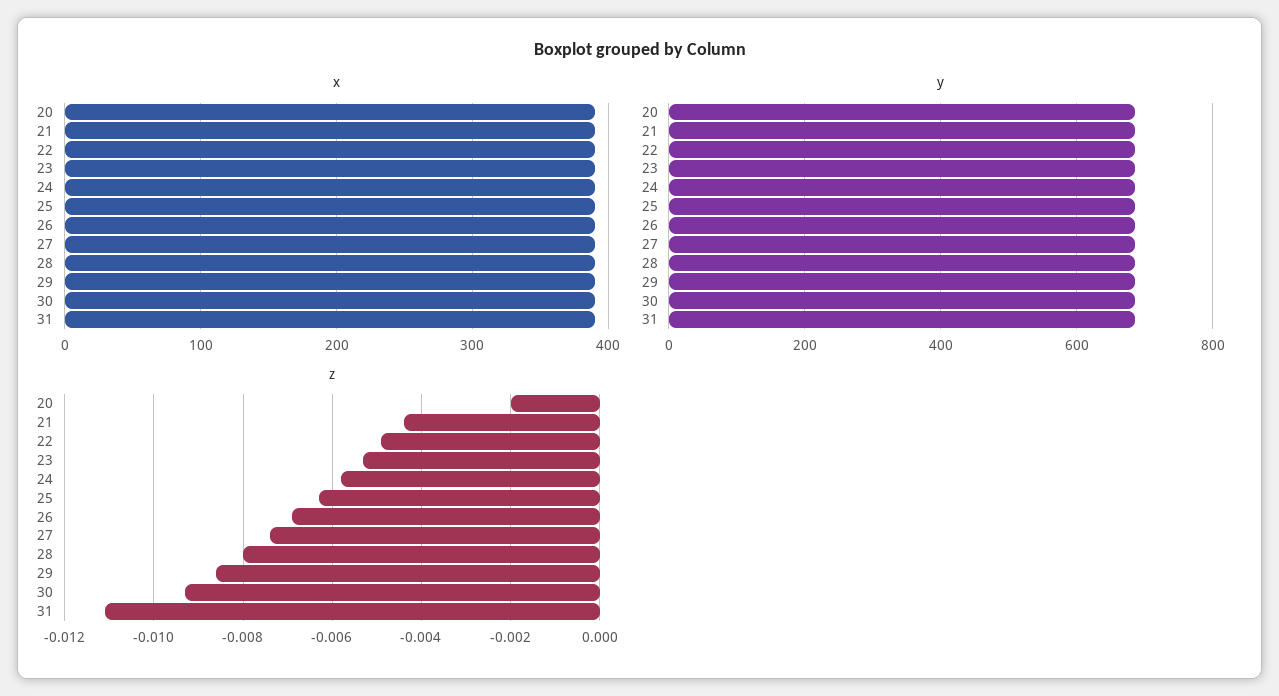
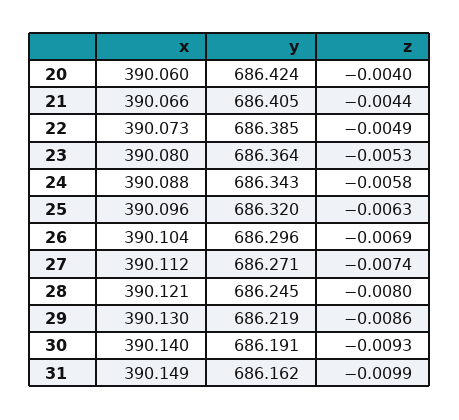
  {
    "x": {
      "20": 390.06,
      "21": 390.066,
      "22": 390.073,
      "23": 390.08,
      "24": 390.088,
      "25": 390.096,
      "26": 390.104,
      "27": 390.112,
      "28": 390.121,
      "29": 390.13,
      "30": 390.14,
      "31": 390.149
    },
    "y": {
      "20": 686.424,
      "21": 686.405,
      "22": 686.385,
      "23": 686.364,
      "24": 686.343,
      "25": 686.32,
      "26": 686.296,
      "27": 686.271,
      "28": 686.245,
      "29": 686.219,
      "30": 686.191,
      "31": 686.162
    },
    "z": {
-     "20": -0.002,
+     "20": -0.004,
      "21": -0.0044,
      "22": -0.0049,
      "23": -0.0053,
      "24": -0.0058,
      "25": -0.0063,
      "26": -0.0069,
      "27": -0.0074,
      "28": -0.008,
      "29": -0.0086,
      "30": -0.0093,
-     "31": -0.011
+     "31": -0.0099
    }
  }

